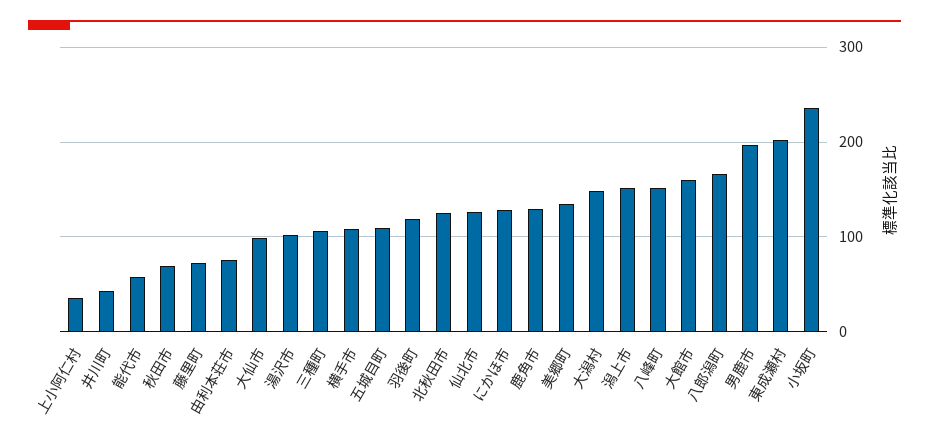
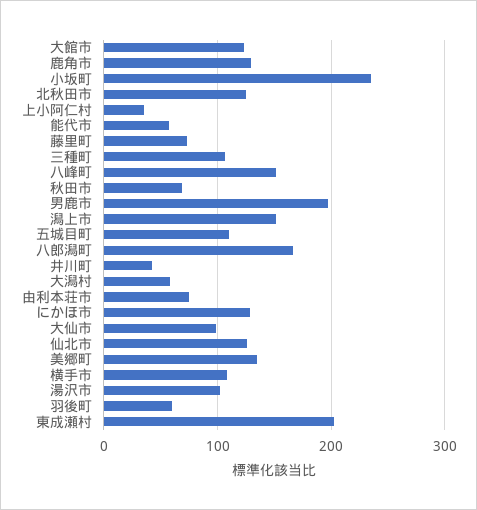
  {
    "上小阿仁村": 40,
    "井川町": 40,
    "能代市": 60,
    "秋田市": 70,
    "藤里町": 70,
    "由利本荘市": 80,
    "大仙市": 100,
    "湯沢市": 100,
    "三種町": 110,
    "横手市": 110,
    "五城目町": 110,
-   "羽後町": 120,
+   "羽後町": 60,
    "北秋田市": 130,
    "仙北市": 130,
    "にかほ市": 130,
    "鹿角市": 130,
    "美郷町": 140,
-   "大潟村": 150,
+   "大潟村": 60,
    "潟上市": 150,
    "八峰町": 150,
-   "大館市": 160,
+   "大館市": 120,
    "八郎潟町": 170,
    "男鹿市": 200,
    "東成瀬村": 200,
    "小坂町": 240
  }

